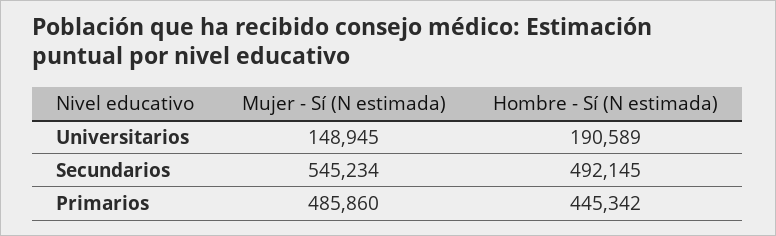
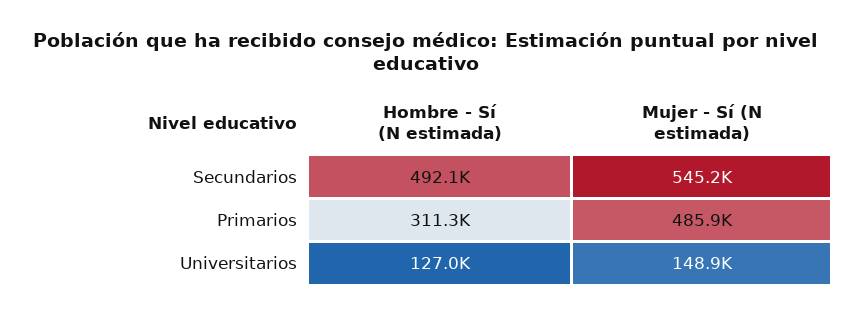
  {
    "Mujer - Sí (N estimada)": {
      "Universitarios": 148945,
      "Secundarios": 545234,
      "Primarios": 485860
    },
    "Hombre - Sí (N estimada)": {
-     "Universitarios": 190589,
+     "Universitarios": 127000,
      "Secundarios": 492145,
-     "Primarios": 445342
+     "Primarios": 311300
    }
  }

